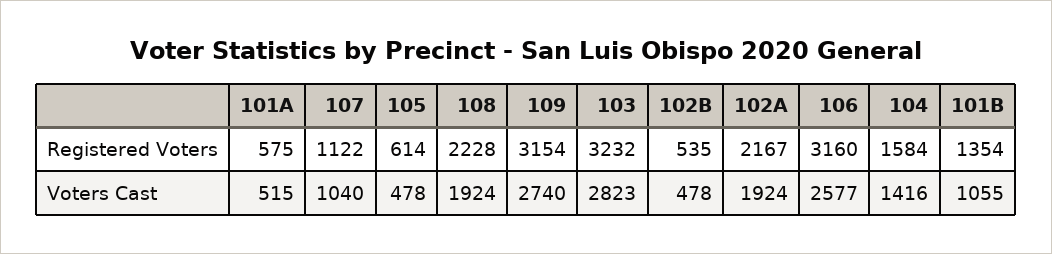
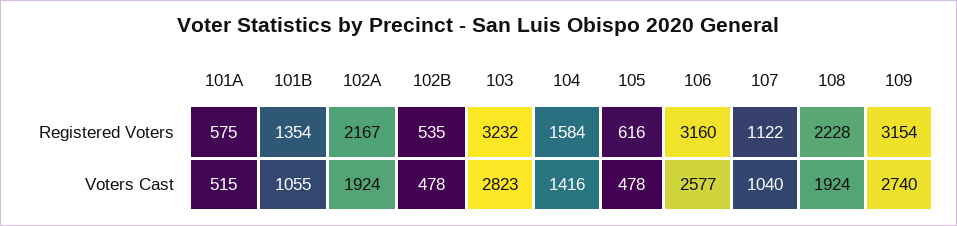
  {
    "101A": {
      "Registered Voters": 575,
      "Voters Cast": 515
    },
    "107": {
      "Registered Voters": 1122,
      "Voters Cast": 1040
    },
    "105": {
-     "Registered Voters": 614,
+     "Registered Voters": 616,
      "Voters Cast": 478
    },
    "108": {
      "Registered Voters": 2228,
      "Voters Cast": 1924
    },
    "109": {
      "Registered Voters": 3154,
      "Voters Cast": 2740
    },
    "103": {
      "Registered Voters": 3232,
      "Voters Cast": 2823
    },
    "102B": {
      "Registered Voters": 535,
      "Voters Cast": 478
    },
    "102A": {
      "Registered Voters": 2167,
      "Voters Cast": 1924
    },
    "106": {
      "Registered Voters": 3160,
      "Voters Cast": 2577
    },
    "104": {
      "Registered Voters": 1584,
      "Voters Cast": 1416
    },
    "101B": {
      "Registered Voters": 1354,
      "Voters Cast": 1055
    }
  }

